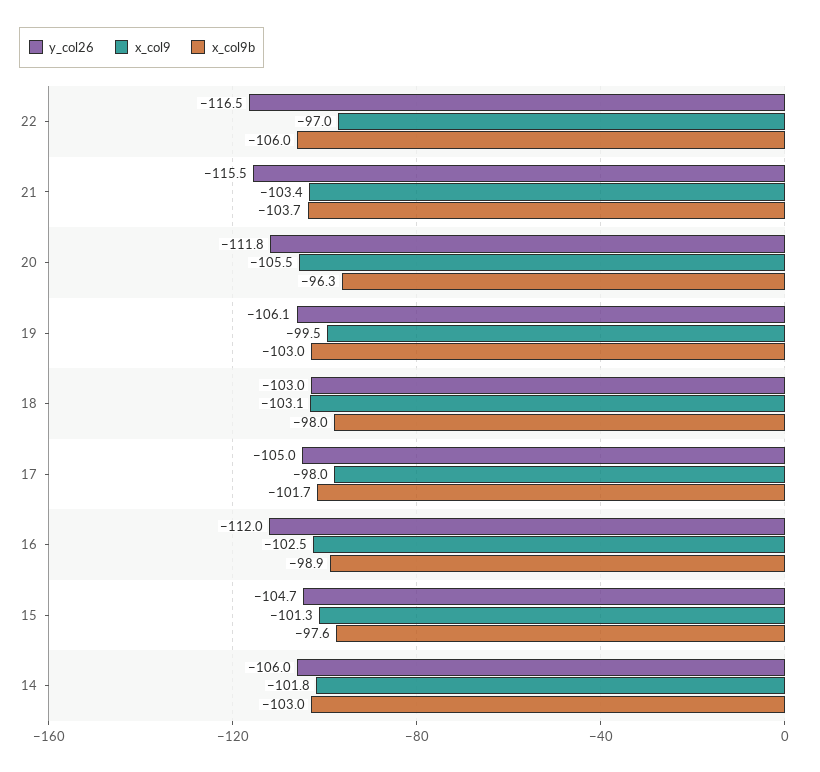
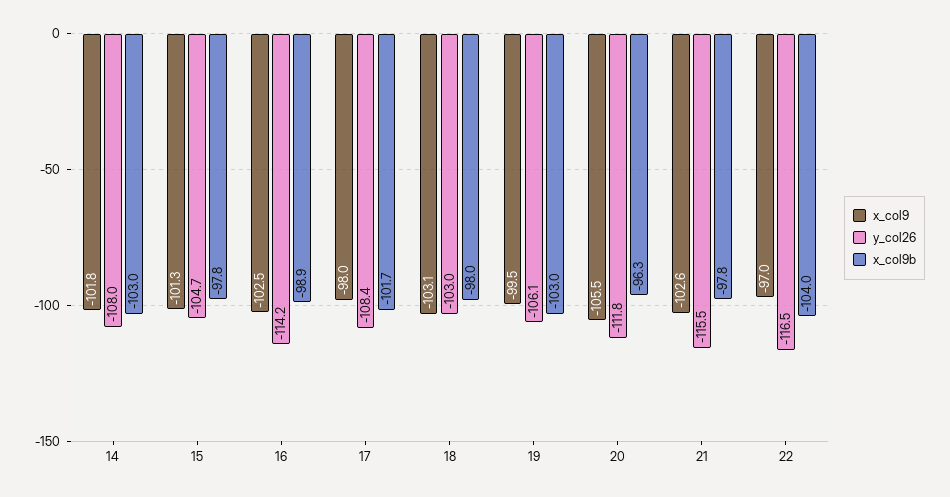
  {
    "y_col26": {
      "22": -116.5,
      "21": -115.5,
      "20": -111.8,
      "19": -106.1,
      "18": -103,
-     "17": -105,
+     "17": -108.4,
-     "16": -112,
+     "16": -114.2,
      "15": -104.7,
-     "14": -106
+     "14": -108
    },
    "x_col9": {
      "22": -97,
-     "21": -103.4,
+     "21": -102.6,
      "20": -105.5,
      "19": -99.5,
      "18": -103.1,
      "17": -98,
      "16": -102.5,
      "15": -101.3,
      "14": -101.8
    },
    "x_col9b": {
-     "22": -106,
+     "22": -104,
-     "21": -103.7,
+     "21": -97.8,
      "20": -96.3,
      "19": -103,
      "18": -98,
      "17": -101.7,
      "16": -98.9,
-     "15": -97.6,
+     "15": -97.8,
      "14": -103
    }
  }

